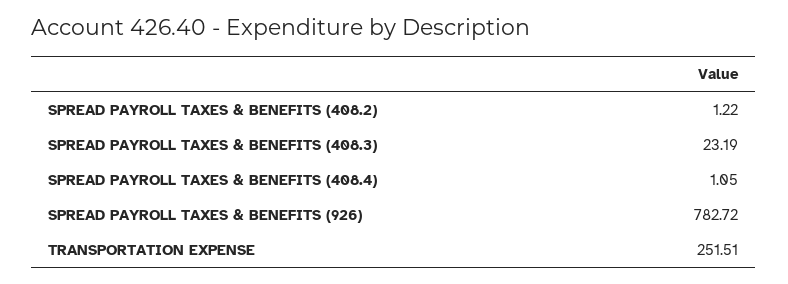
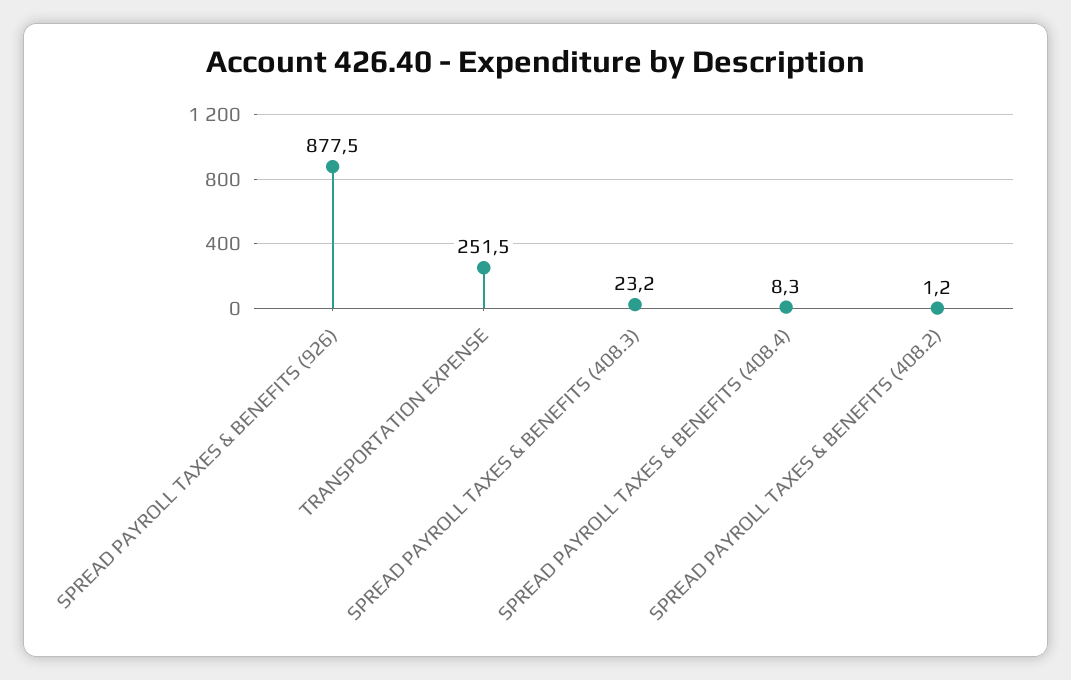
  {
    "SPREAD PAYROLL TAXES & BENEFITS (408.2)": 1.22,
    "SPREAD PAYROLL TAXES & BENEFITS (408.3)": 23.19,
-   "SPREAD PAYROLL TAXES & BENEFITS (408.4)": 1.05,
+   "SPREAD PAYROLL TAXES & BENEFITS (408.4)": 8.3,
-   "SPREAD PAYROLL TAXES & BENEFITS (926)": 782.72,
+   "SPREAD PAYROLL TAXES & BENEFITS (926)": 877.5,
    "TRANSPORTATION EXPENSE": 251.51
  }

